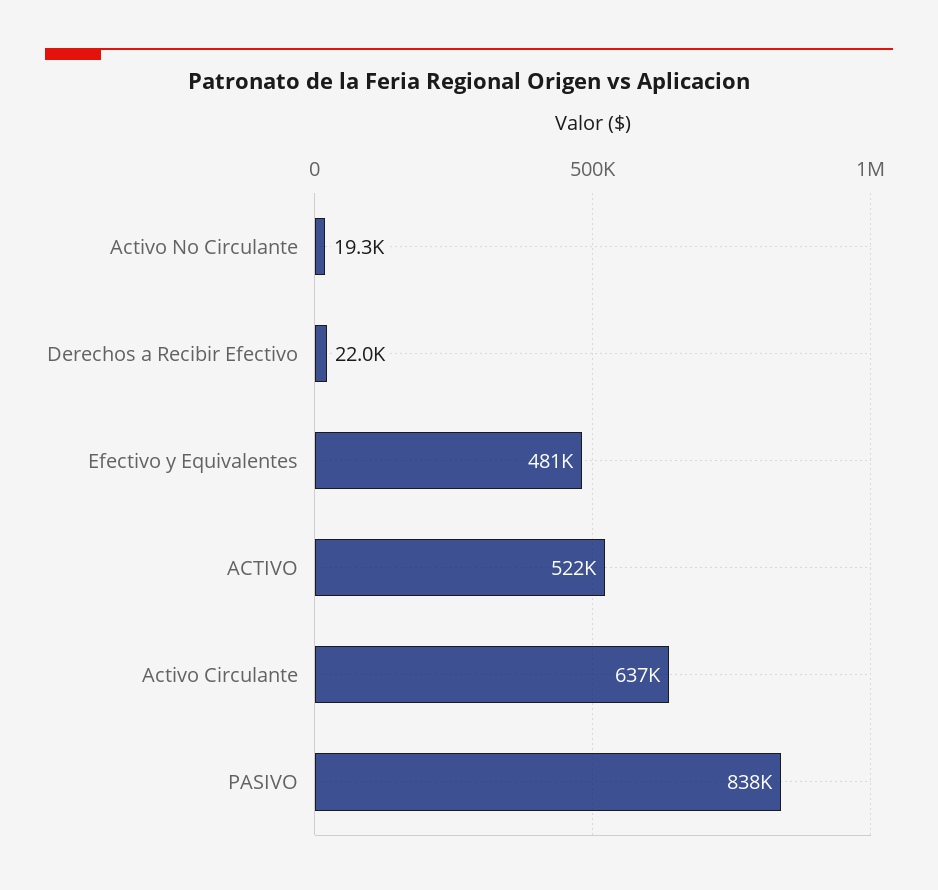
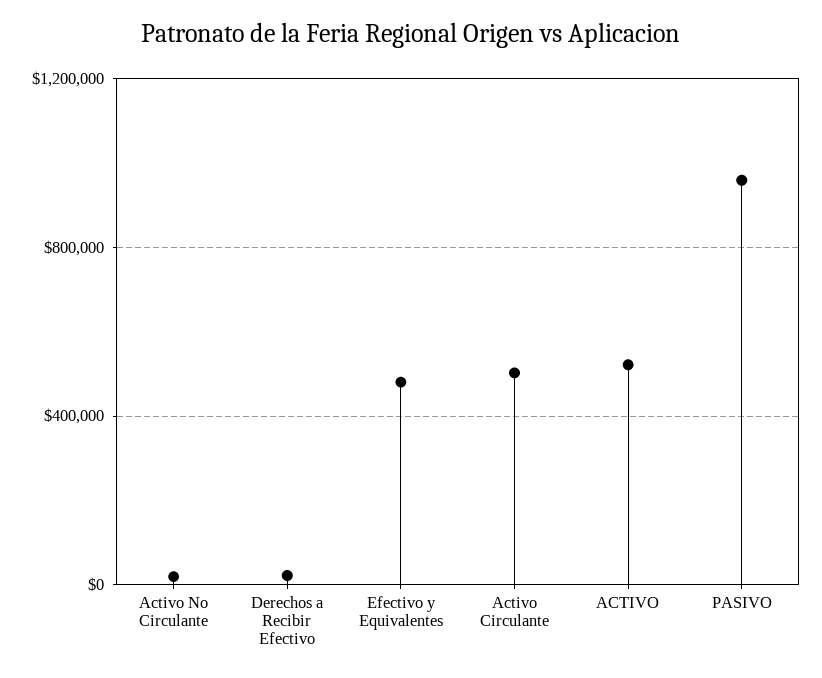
  {
    "Activo No Circulante": 19300,
    "Derechos a Recibir Efectivo": 22000,
    "Efectivo y Equivalentes": 481000,
    "ACTIVO": 522000,
-   "Activo Circulante": 637000,
+   "Activo Circulante": 500000,
-   "PASIVO": 838000
+   "PASIVO": 950000
  }

